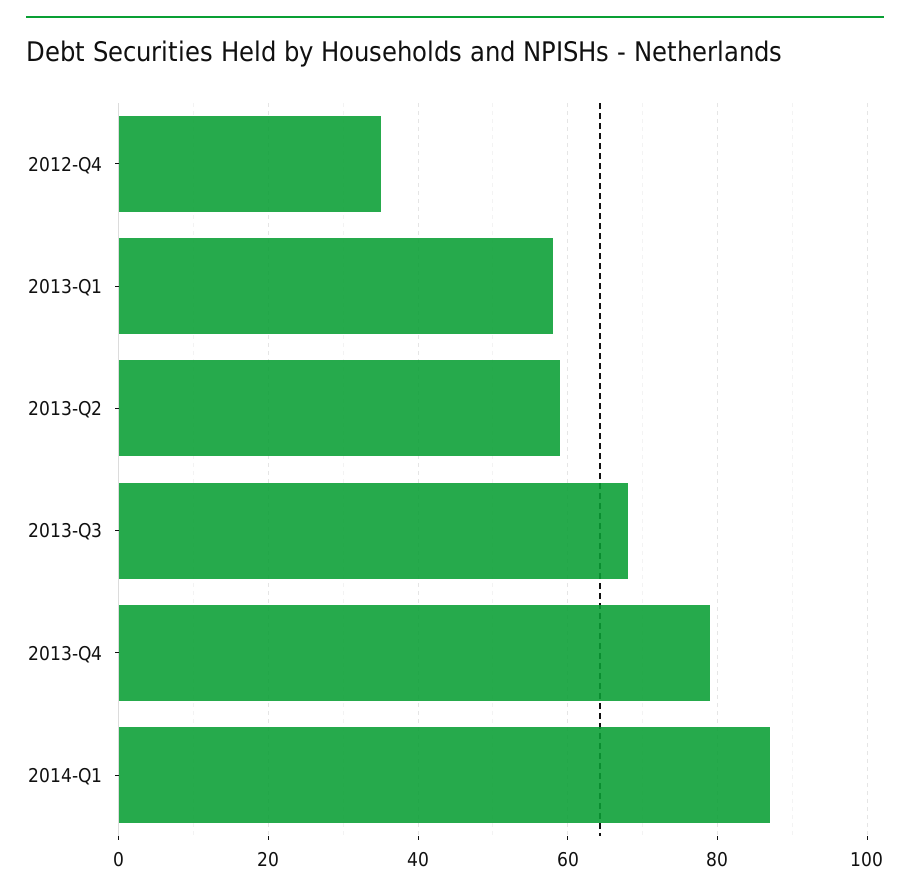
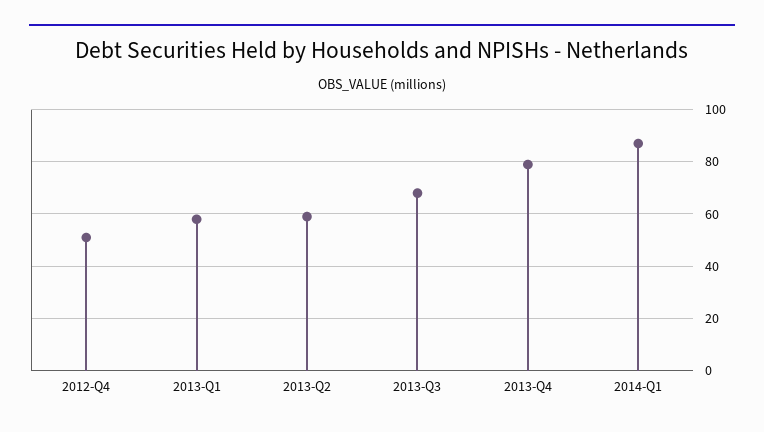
  {
-   "2012-Q4": 35,
+   "2012-Q4": 50,
    "2013-Q1": 60,
    "2013-Q2": 60,
    "2013-Q3": 70,
    "2013-Q4": 80,
    "2014-Q1": 85
  }

